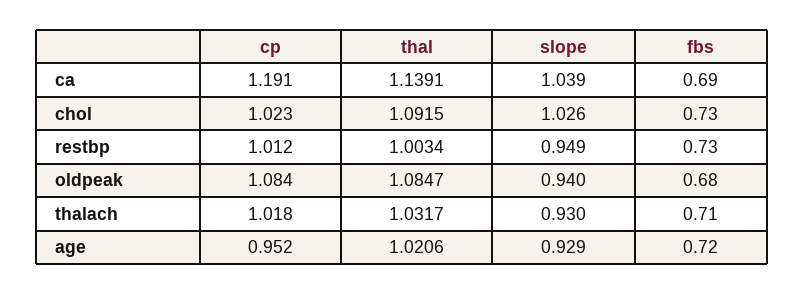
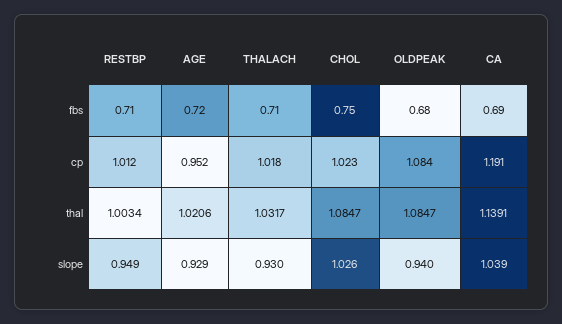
  {
    "cp": {
      "ca": 1.191,
      "chol": 1.023,
      "restbp": 1.012,
      "oldpeak": 1.084,
      "thalach": 1.018,
      "age": 0.952
    },
    "thal": {
      "ca": 1.1391,
-     "chol": 1.0915,
+     "chol": 1.0847,
      "restbp": 1.0034,
      "oldpeak": 1.0847,
      "thalach": 1.0317,
      "age": 1.0206
    },
    "slope": {
      "ca": 1.039,
      "chol": 1.026,
      "restbp": 0.949,
      "oldpeak": 0.94,
      "thalach": 0.93,
      "age": 0.929
    },
    "fbs": {
      "ca": 0.69,
-     "chol": 0.73,
+     "chol": 0.75,
-     "restbp": 0.73,
+     "restbp": 0.71,
      "oldpeak": 0.68,
      "thalach": 0.71,
      "age": 0.72
    }
  }

